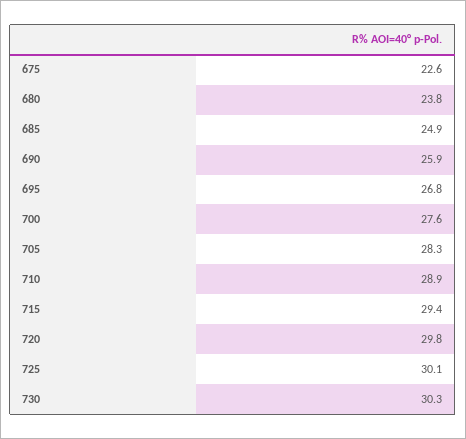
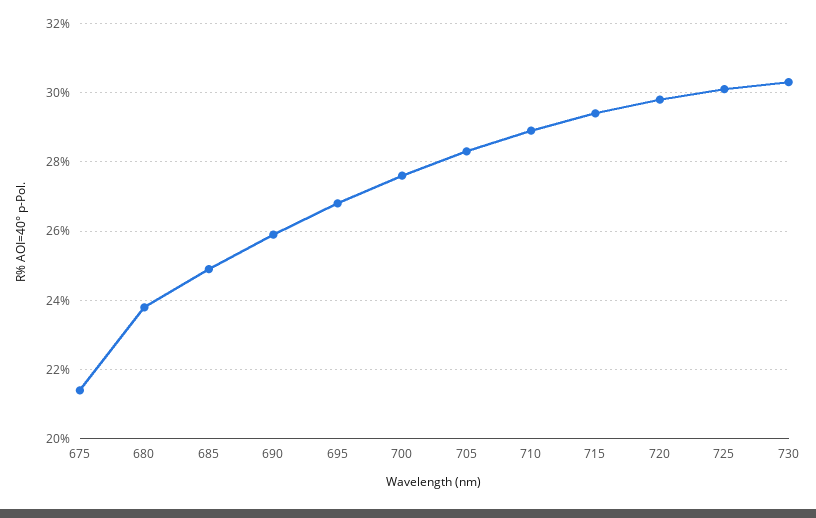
  {
-   "675": 22.6,
+   "675": 21.5,
    "680": 23.8,
    "685": 24.9,
    "690": 25.9,
    "695": 26.8,
    "700": 27.6,
    "705": 28.3,
    "710": 28.9,
    "715": 29.4,
    "720": 29.8,
    "725": 30.1,
    "730": 30.3
  }

